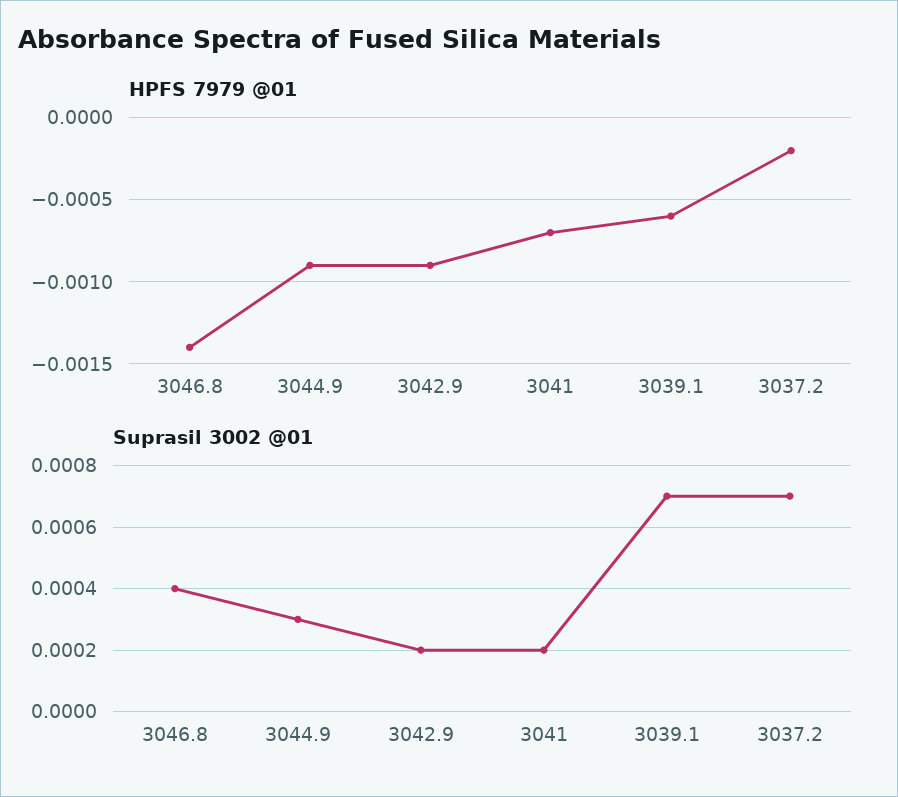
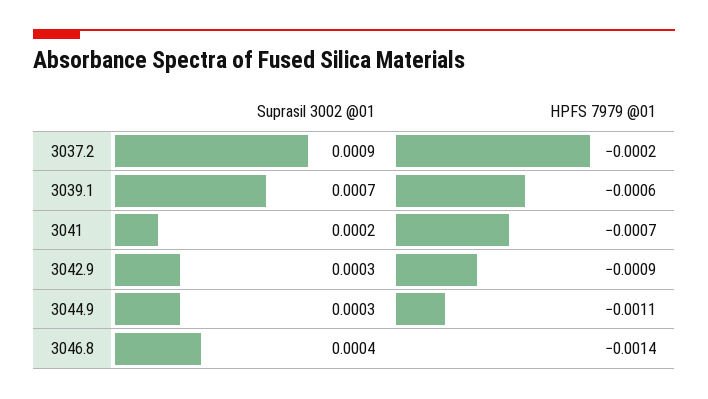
  {
    "HPFS 7979 @01": {
      "3046.8": -0.0014,
-     "3044.9": -0.0009,
+     "3044.9": -0.0011,
      "3042.9": -0.0009,
      "3041": -0.0007,
      "3039.1": -0.0006,
      "3037.2": -0.0002
    },
    "Suprasil 3002 @01": {
      "3046.8": 0.0004,
      "3044.9": 0.0003,
-     "3042.9": 0.0002,
+     "3042.9": 0.0003,
      "3041": 0.0002,
      "3039.1": 0.0007,
-     "3037.2": 0.0007
+     "3037.2": 0.0009
    }
  }

